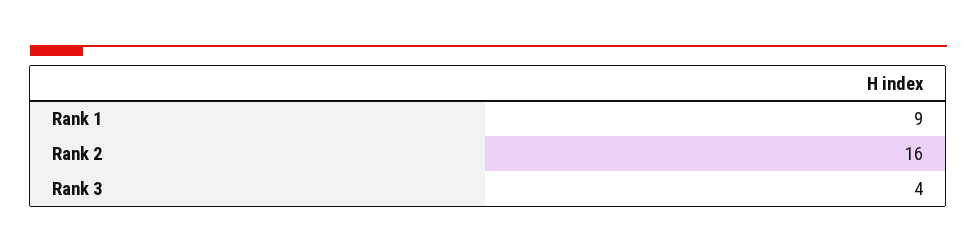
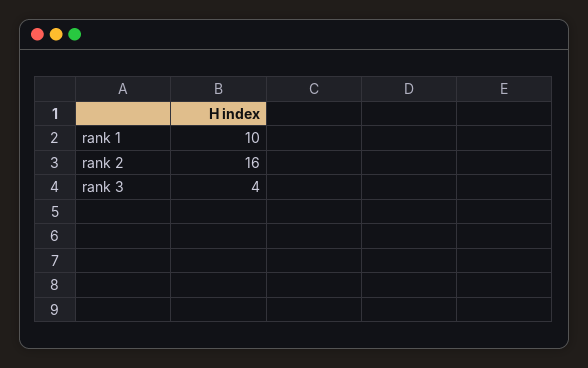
  {
-   "Rank 1": 9,
+   "Rank 1": 10,
    "Rank 2": 16,
    "Rank 3": 4
  }

